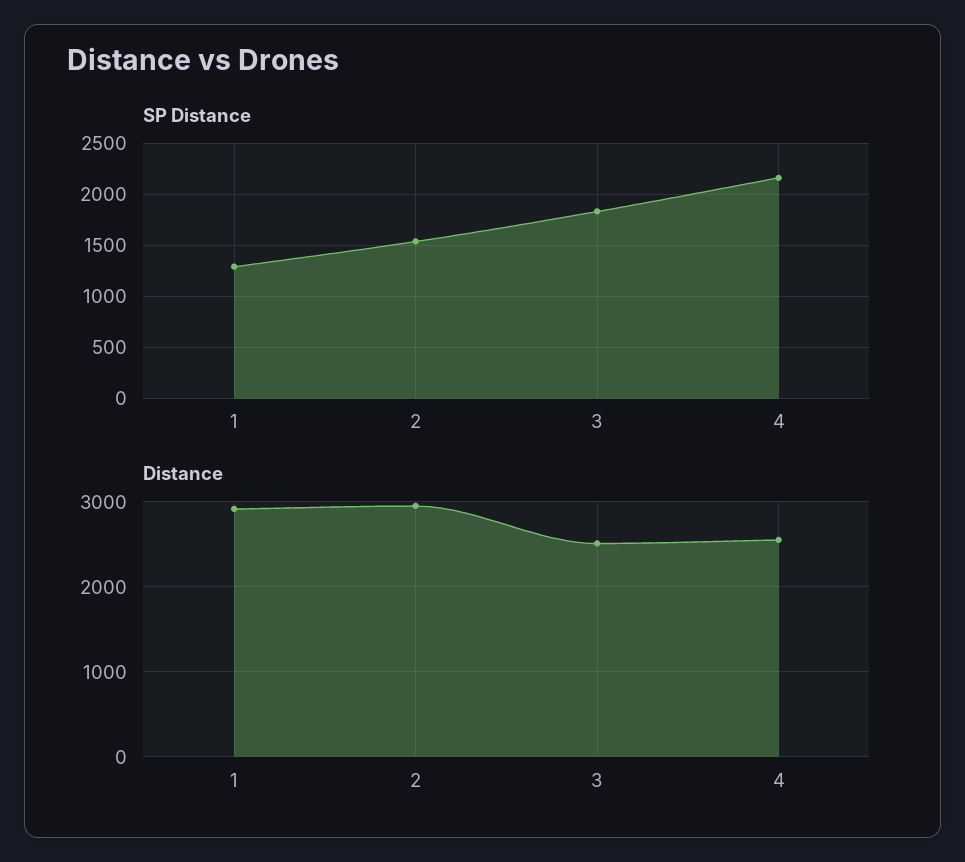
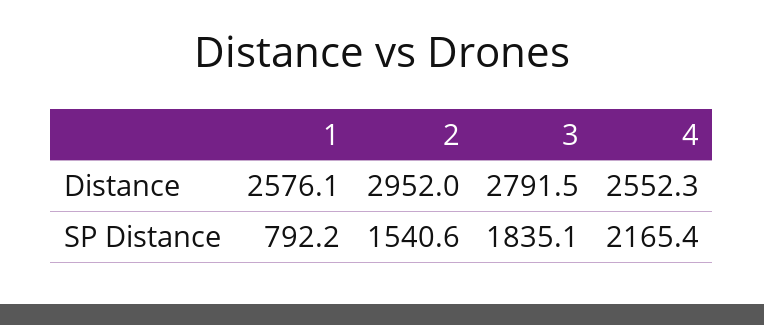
  {
    "SP Distance": {
-     "1": 1300,
+     "1": 792.2,
      "2": 1540.6,
      "3": 1835.1,
      "4": 2165.4
    },
    "Distance": {
-     "1": 2900,
+     "1": 2576.1,
      "2": 2952,
-     "3": 2500,
+     "3": 2791.5,
      "4": 2552.3
    }
  }

